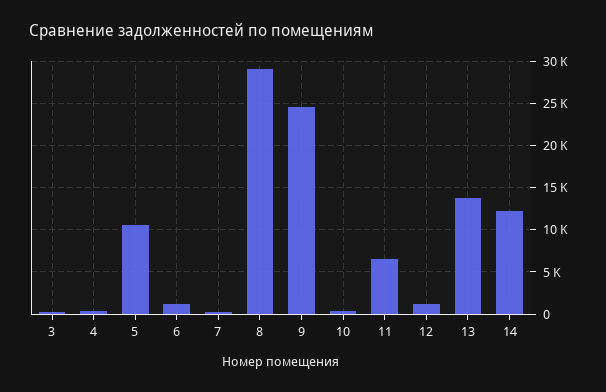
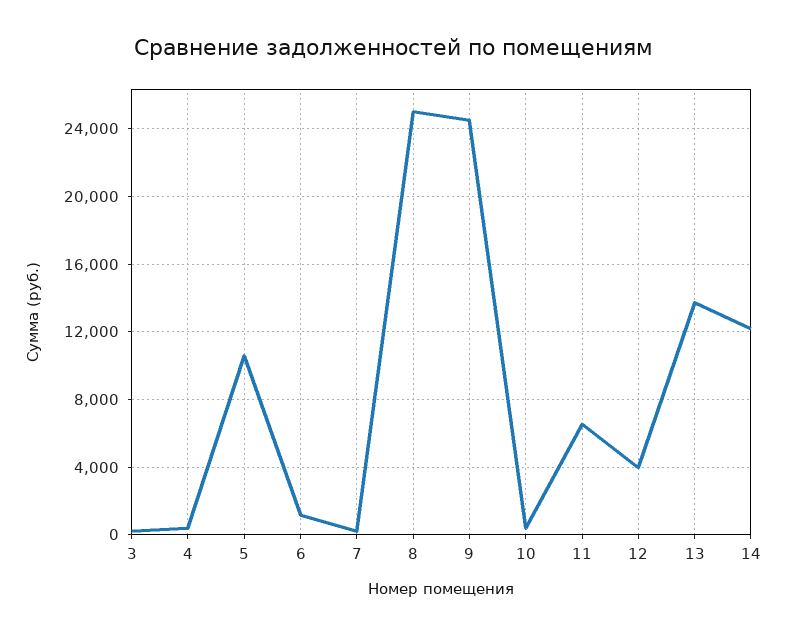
  {
    "3": 0,
    "4": 500,
    "5": 10500,
    "6": 1000,
    "7": 0,
-   "8": 29000,
+   "8": 25000,
    "9": 24500,
    "10": 500,
    "11": 6500,
-   "12": 1000,
+   "12": 4000,
    "13": 13500,
    "14": 12000
  }

